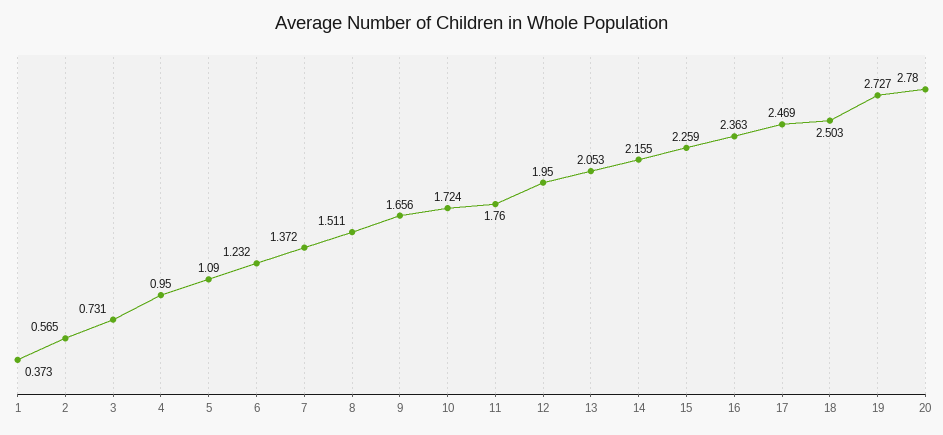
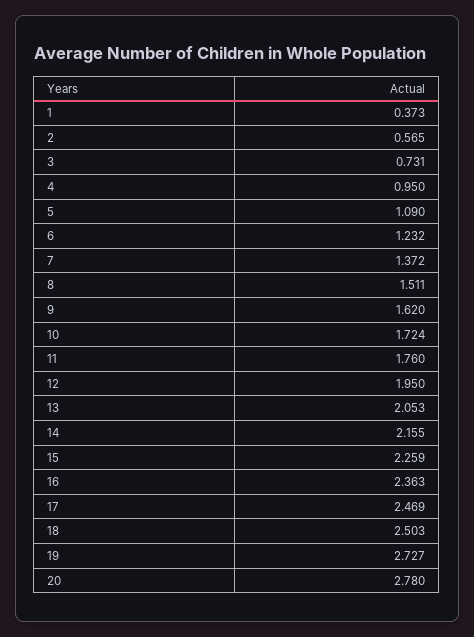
  {
    "1": 0.373,
    "2": 0.565,
    "3": 0.731,
    "4": 0.95,
    "5": 1.09,
    "6": 1.232,
    "7": 1.372,
    "8": 1.511,
-   "9": 1.656,
+   "9": 1.62,
    "10": 1.724,
    "11": 1.76,
    "12": 1.95,
    "13": 2.053,
    "14": 2.155,
    "15": 2.259,
    "16": 2.363,
    "17": 2.469,
    "18": 2.503,
    "19": 2.727,
    "20": 2.78
  }

